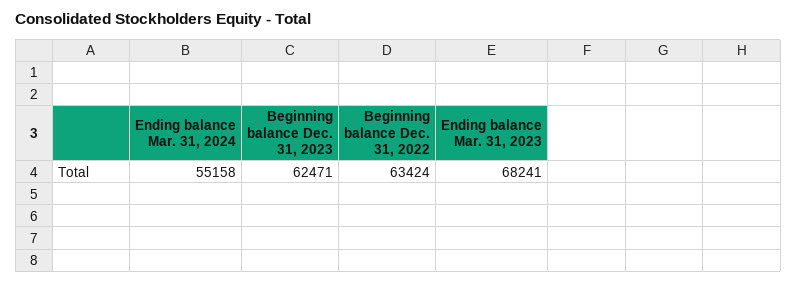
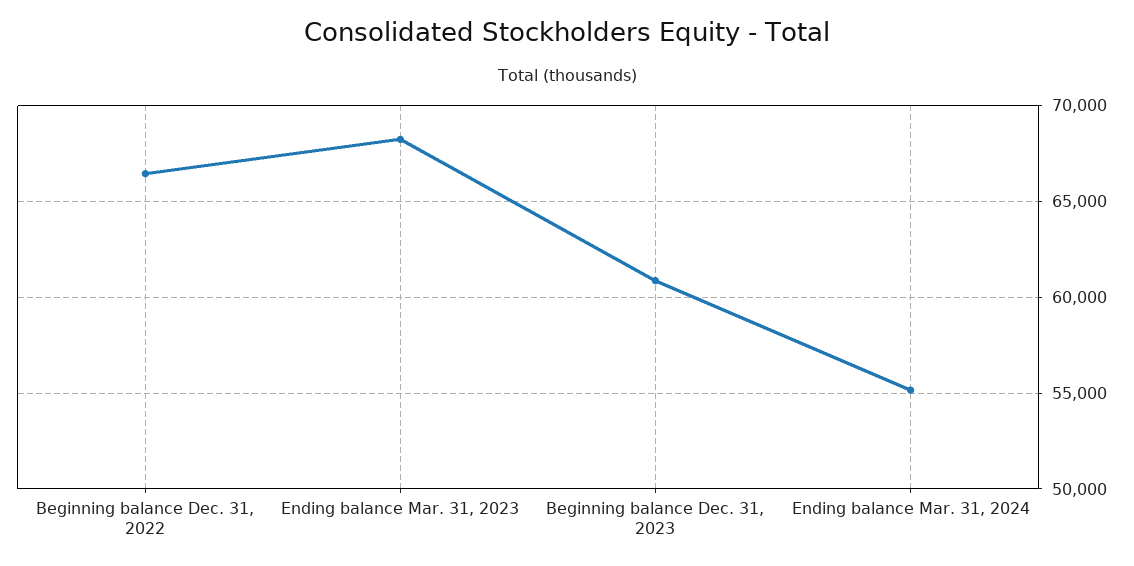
  {
    "Ending balance Mar. 31, 2024": 55158,
-   "Beginning balance Dec. 31, 2023": 62471,
+   "Beginning balance Dec. 31, 2023": 61000,
-   "Beginning balance Dec. 31, 2022": 63424,
+   "Beginning balance Dec. 31, 2022": 66500,
    "Ending balance Mar. 31, 2023": 68241
  }

